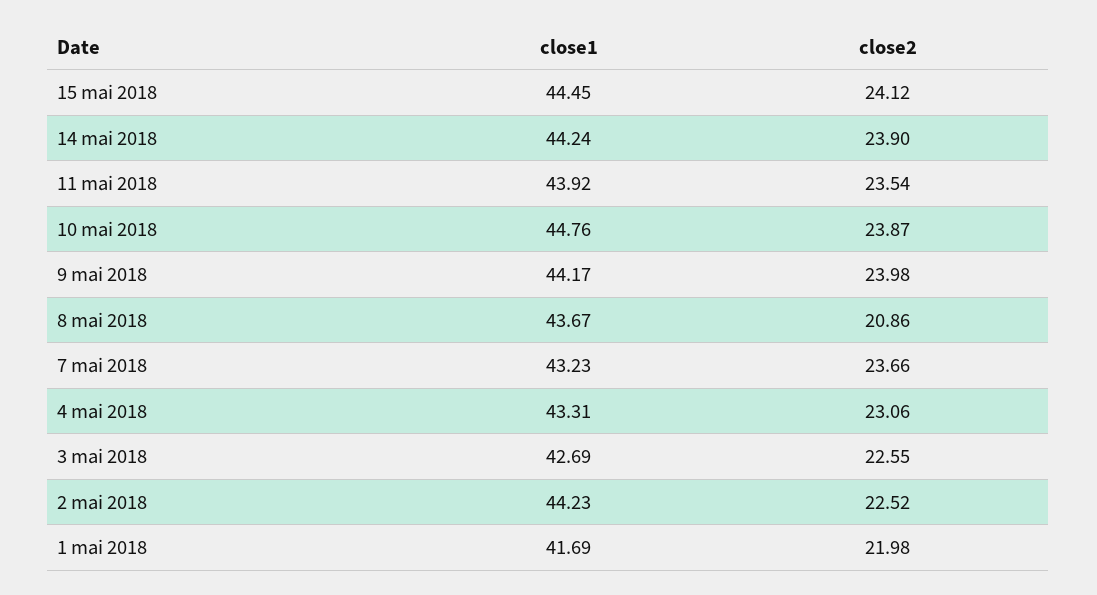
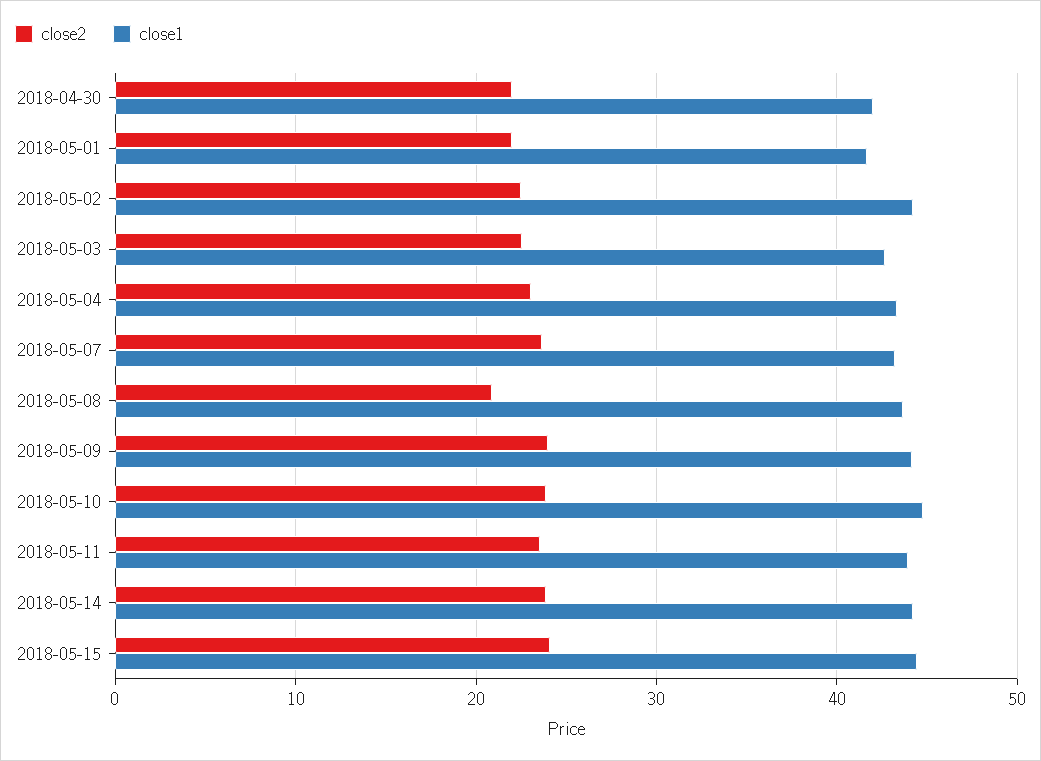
  {
    "close1": {
      "15 mai 2018": 44.45,
      "14 mai 2018": 44.24,
      "11 mai 2018": 43.92,
      "10 mai 2018": 44.76,
      "9 mai 2018": 44.17,
      "8 mai 2018": 43.67,
      "7 mai 2018": 43.23,
      "4 mai 2018": 43.31,
      "3 mai 2018": 42.69,
      "2 mai 2018": 44.23,
-     "1 mai 2018": 41.69
+     "1 mai 2018": 41.69,
+     "2018-04-30": 42
    },
    "close2": {
      "15 mai 2018": 24.12,
      "14 mai 2018": 23.9,
      "11 mai 2018": 23.54,
      "10 mai 2018": 23.87,
      "9 mai 2018": 23.98,
      "8 mai 2018": 20.86,
      "7 mai 2018": 23.66,
      "4 mai 2018": 23.06,
      "3 mai 2018": 22.55,
      "2 mai 2018": 22.52,
-     "1 mai 2018": 21.98
+     "1 mai 2018": 21.98,
+     "2018-04-30": 22
    }
  }

